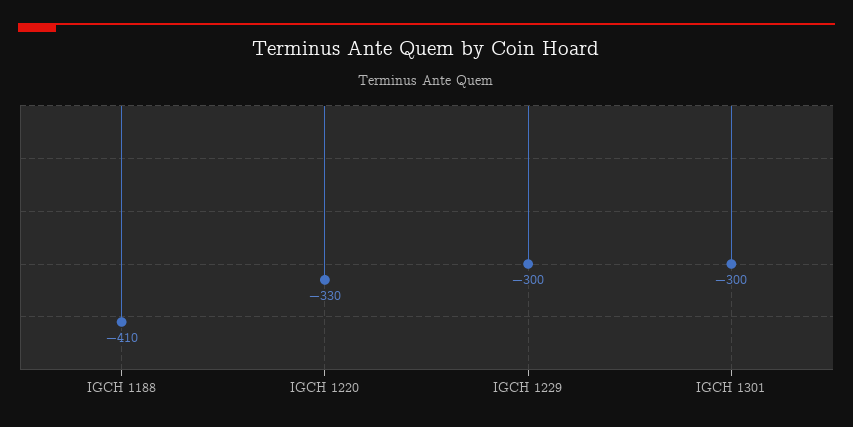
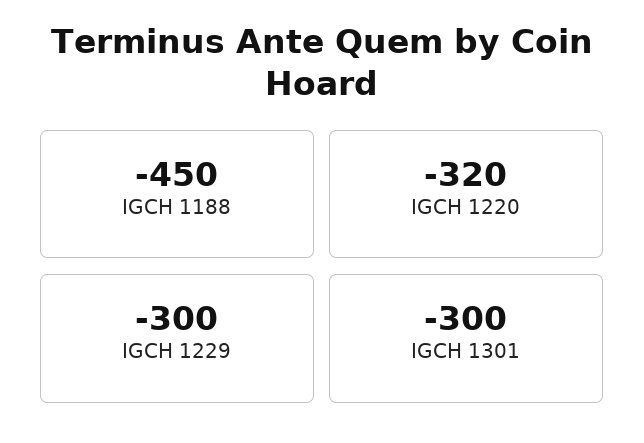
  {
-   "IGCH 1188": -410,
+   "IGCH 1188": -450,
-   "IGCH 1220": -330,
+   "IGCH 1220": -320,
    "IGCH 1229": -300,
    "IGCH 1301": -300
  }

